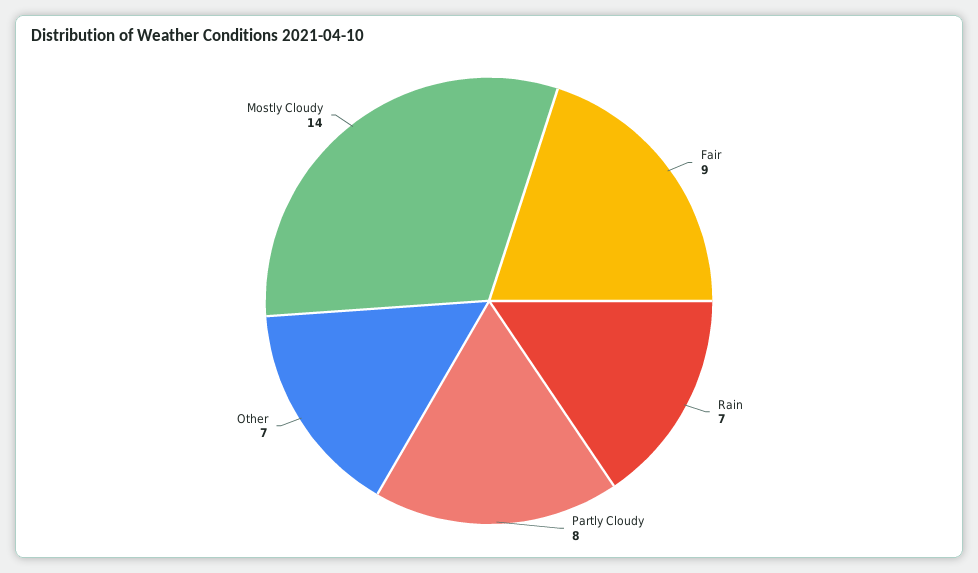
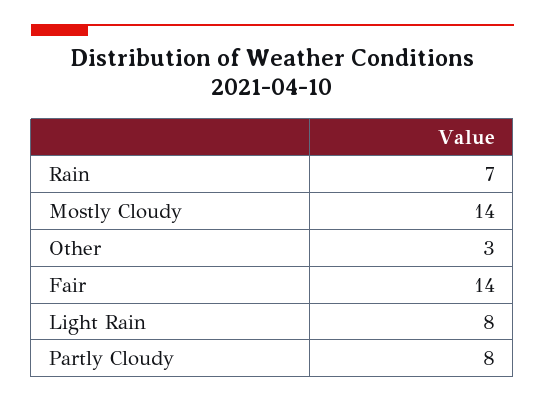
  {
-   "Fair": 9,
+   "Fair": 14,
    "Rain": 7,
    "Partly Cloudy": 8,
-   "Other": 7,
+   "Other": 3,
-   "Mostly Cloudy": 14
+   "Mostly Cloudy": 14,
+   "Light Rain": 8
  }

